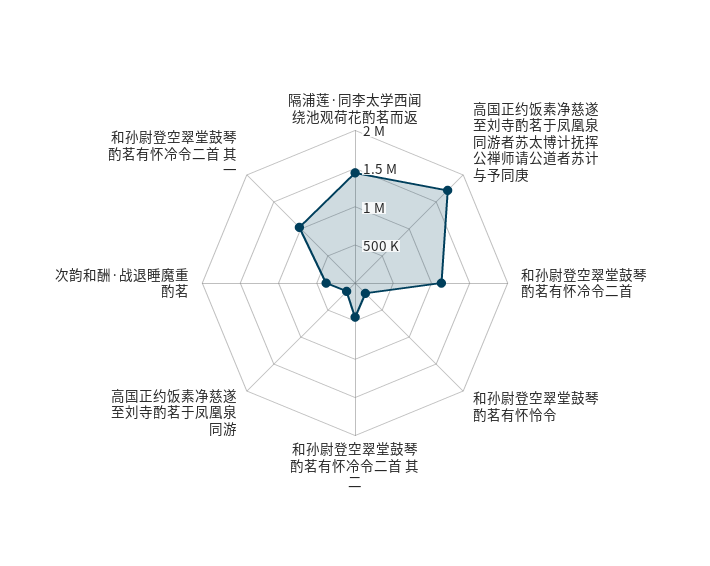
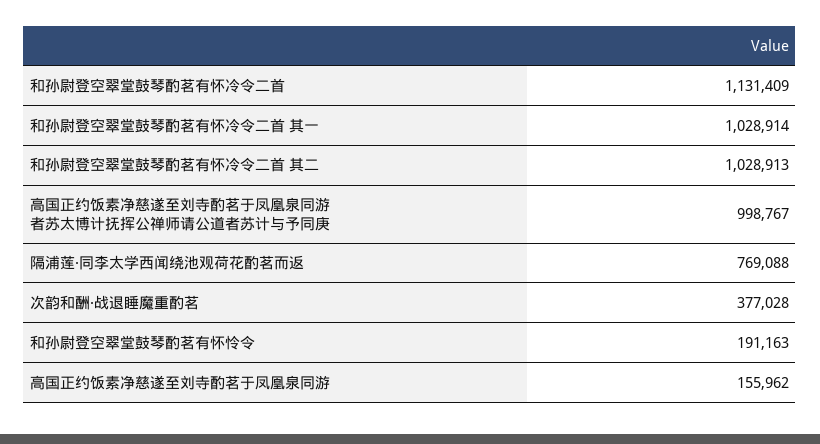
  {
-   "隔浦莲·同李太学西闻绕池观荷花酌茗而返": 1500000,
+   "隔浦莲·同李太学西闻绕池观荷花酌茗而返": 769088,
-   "高国正约饭素净慈遂至刘寺酌茗于凤凰泉同游者苏太博计抚挥公禅师请公道者苏计与予同庚": 1750000,
+   "高国正约饭素净慈遂至刘寺酌茗于凤凰泉同游者苏太博计抚挥公禅师请公道者苏计与予同庚": 998767,
    "和孙尉登空翠堂鼓琴酌茗有怀冷令二首": 1131409,
    "和孙尉登空翠堂鼓琴酌茗有怀怜令": 191163,
-   "和孙尉登空翠堂鼓琴酌茗有怀冷令二首 其二": 500000,
+   "和孙尉登空翠堂鼓琴酌茗有怀冷令二首 其二": 1028913,
    "高国正约饭素净慈遂至刘寺酌茗于凤凰泉同游": 155962,
    "次韵和酬·战退睡魔重酌茗": 377028,
    "和孙尉登空翠堂鼓琴酌茗有怀冷令二首 其一": 1028914
  }

